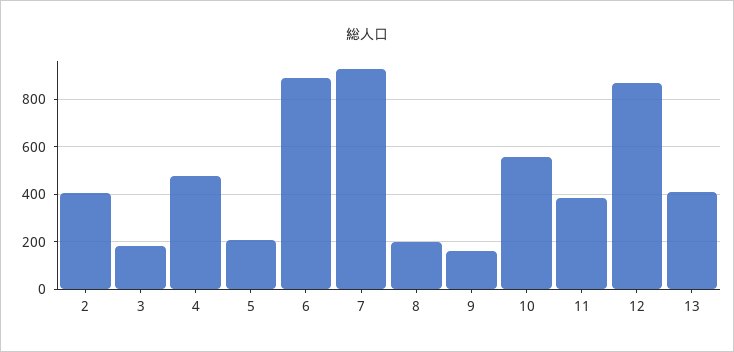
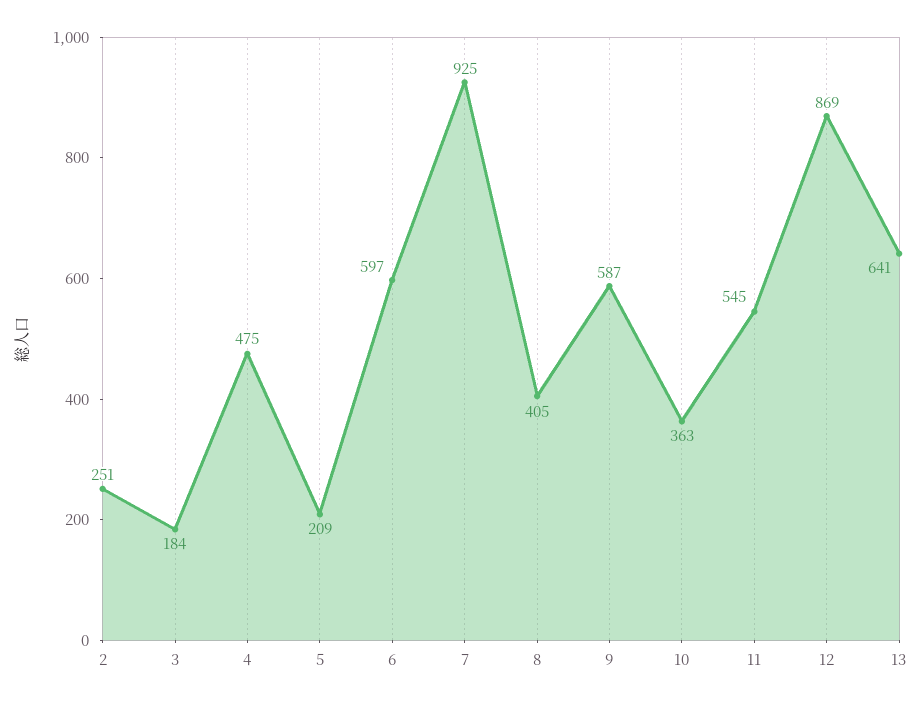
  {
-   "2": 400,
+   "2": 251,
    "3": 184,
    "4": 475,
    "5": 209,
-   "6": 900,
+   "6": 597,
    "7": 925,
-   "8": 200,
+   "8": 405,
-   "9": 150,
+   "9": 587,
-   "10": 550,
+   "10": 363,
-   "11": 400,
+   "11": 545,
    "12": 869,
-   "13": 400
+   "13": 641
  }

